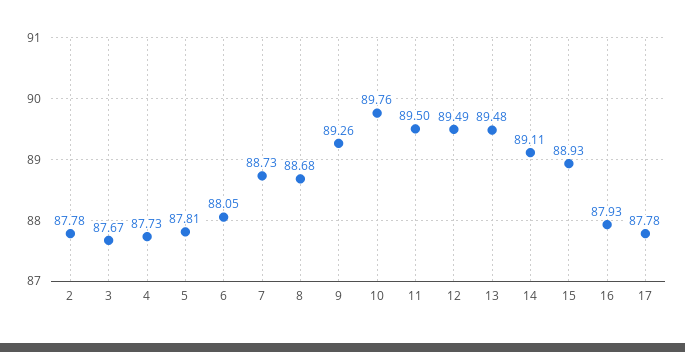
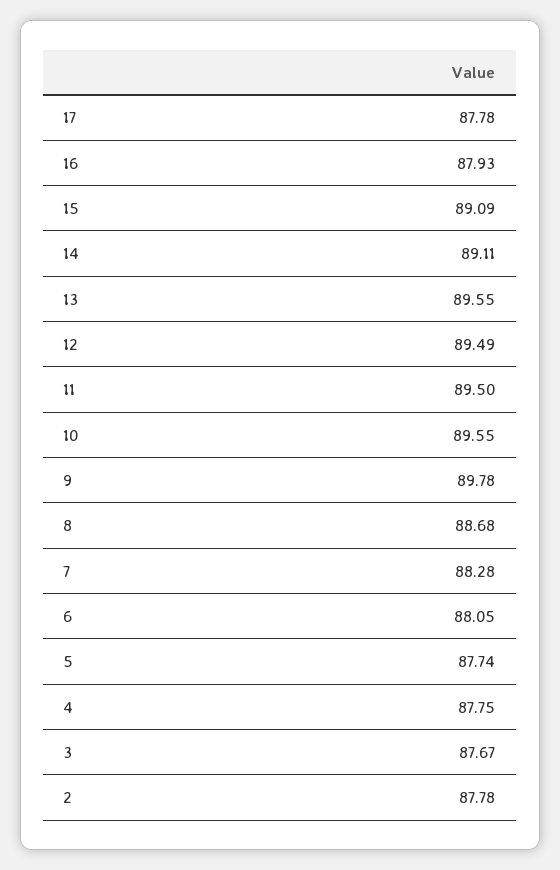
  {
    "2": 87.78,
    "3": 87.67,
-   "4": 87.73,
+   "4": 87.75,
-   "5": 87.81,
+   "5": 87.74,
    "6": 88.05,
-   "7": 88.73,
+   "7": 88.28,
    "8": 88.68,
-   "9": 89.26,
+   "9": 89.78,
-   "10": 89.76,
+   "10": 89.55,
    "11": 89.5,
    "12": 89.49,
-   "13": 89.48,
+   "13": 89.55,
    "14": 89.11,
-   "15": 88.93,
+   "15": 89.09,
    "16": 87.93,
    "17": 87.78
  }

